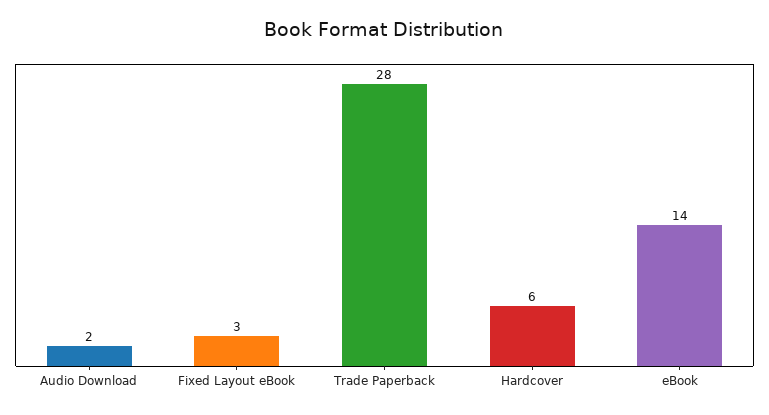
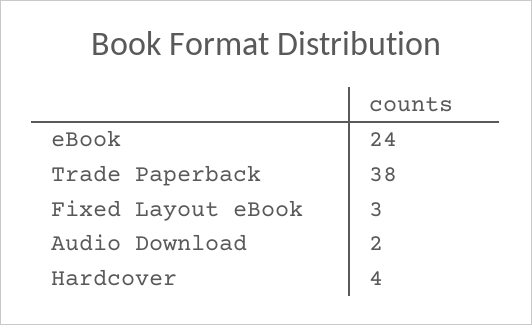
  {
    "Audio Download": 2,
    "Fixed Layout eBook": 3,
-   "Trade Paperback": 28,
+   "Trade Paperback": 38,
-   "Hardcover": 6,
+   "Hardcover": 4,
-   "eBook": 14
+   "eBook": 24
  }

